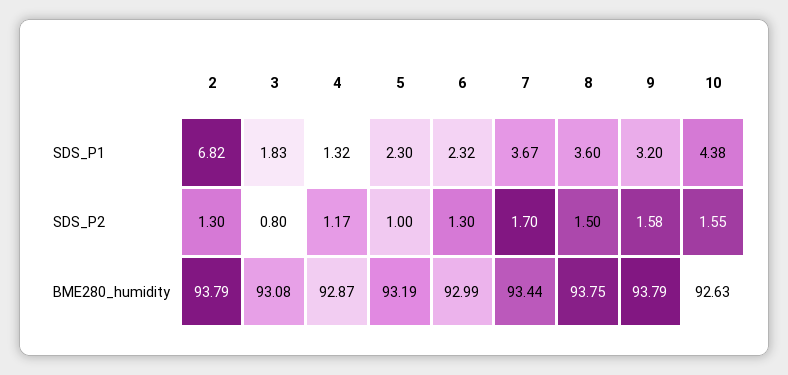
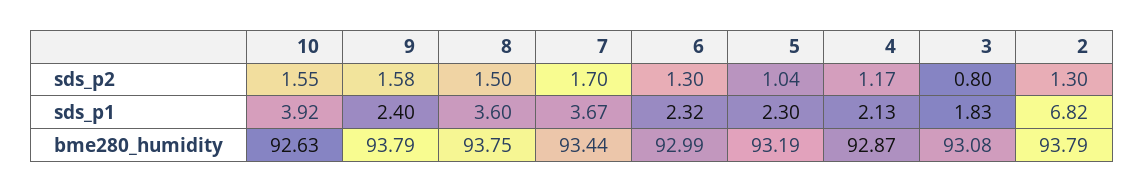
  {
    "2": {
      "SDS_P1": 6.82,
      "SDS_P2": 1.3,
      "BME280_humidity": 93.79
    },
    "3": {
      "SDS_P1": 1.83,
      "SDS_P2": 0.8,
      "BME280_humidity": 93.08
    },
    "4": {
-     "SDS_P1": 1.32,
+     "SDS_P1": 2.13,
      "SDS_P2": 1.17,
      "BME280_humidity": 92.87
    },
    "5": {
      "SDS_P1": 2.3,
-     "SDS_P2": 1,
+     "SDS_P2": 1.04,
      "BME280_humidity": 93.19
    },
    "6": {
      "SDS_P1": 2.32,
      "SDS_P2": 1.3,
      "BME280_humidity": 92.99
    },
    "7": {
      "SDS_P1": 3.67,
      "SDS_P2": 1.7,
      "BME280_humidity": 93.44
    },
    "8": {
      "SDS_P1": 3.6,
      "SDS_P2": 1.5,
      "BME280_humidity": 93.75
    },
    "9": {
-     "SDS_P1": 3.2,
+     "SDS_P1": 2.4,
      "SDS_P2": 1.58,
      "BME280_humidity": 93.79
    },
    "10": {
-     "SDS_P1": 4.38,
+     "SDS_P1": 3.92,
      "SDS_P2": 1.55,
      "BME280_humidity": 92.63
    }
  }

